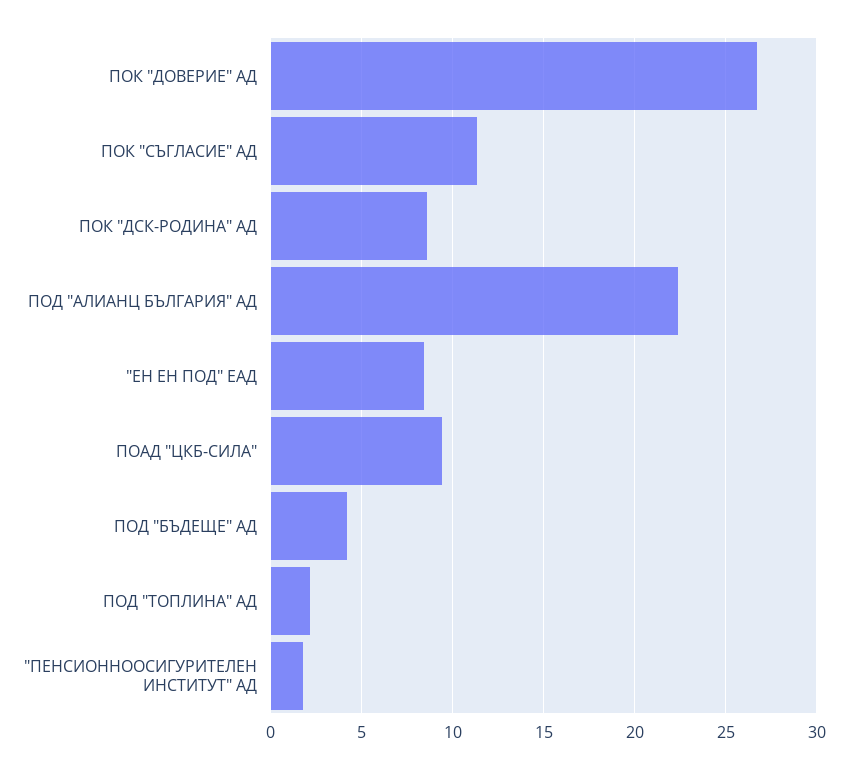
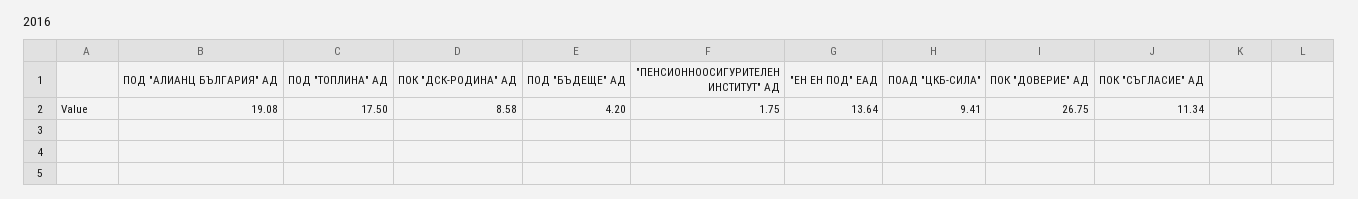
  {
    "ПОК \"ДОВЕРИЕ\" АД": 26.75,
    "ПОК \"СЪГЛАСИЕ\" АД": 11.34,
    "ПОК \"ДСК-РОДИНА\" АД": 8.58,
-   "ПОД \"АЛИАНЦ БЪЛГАРИЯ\" АД": 22.5,
+   "ПОД \"АЛИАНЦ БЪЛГАРИЯ\" АД": 19.08,
-   "\"ЕН ЕН ПОД\" ЕАД": 8.5,
+   "\"ЕН ЕН ПОД\" ЕАД": 13.64,
    "ПОАД \"ЦКБ-СИЛА\"": 9.41,
    "ПОД \"БЪДЕЩЕ\" АД": 4.2,
-   "ПОД \"ТОПЛИНА\" АД": 2,
+   "ПОД \"ТОПЛИНА\" АД": 17.5,
    "\"ПЕНСИОННООСИГУРИТЕЛЕН ИНСТИТУТ\" АД": 1.75
  }

